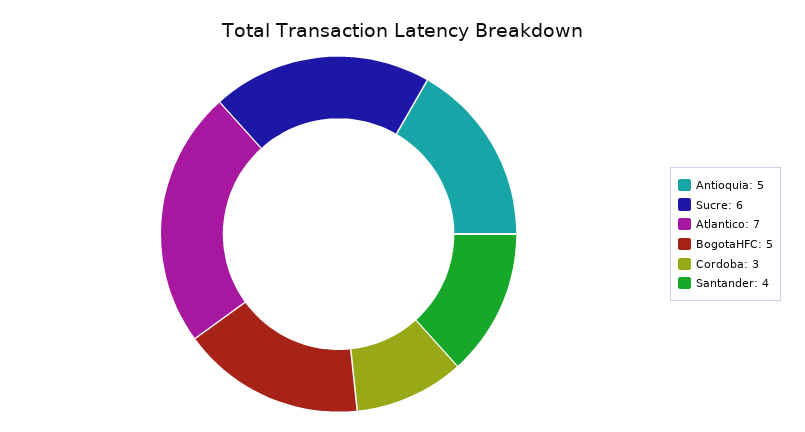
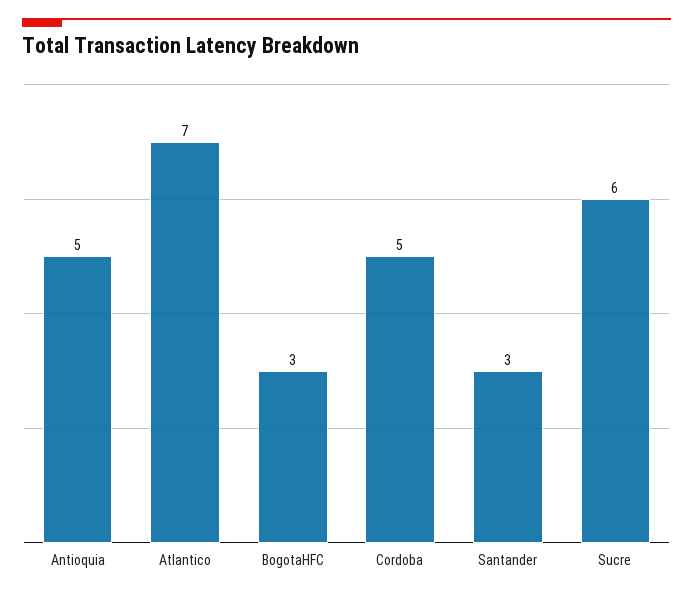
  {
    "Antioquia": 5,
    "Sucre": 6,
    "Atlantico": 7,
-   "BogotaHFC": 5,
+   "BogotaHFC": 3,
-   "Cordoba": 3,
+   "Cordoba": 5,
-   "Santander": 4
+   "Santander": 3
  }

